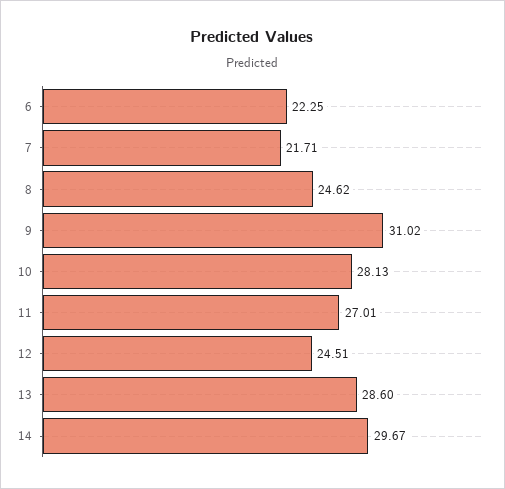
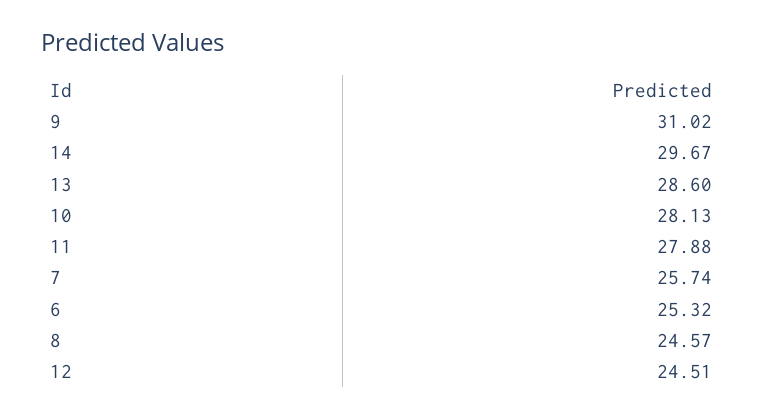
  {
-   "6": 22.25,
+   "6": 25.32,
-   "7": 21.71,
+   "7": 25.74,
-   "8": 24.62,
+   "8": 24.57,
    "9": 31.02,
    "10": 28.13,
-   "11": 27.01,
+   "11": 27.88,
    "12": 24.51,
    "13": 28.6,
    "14": 29.67
  }

